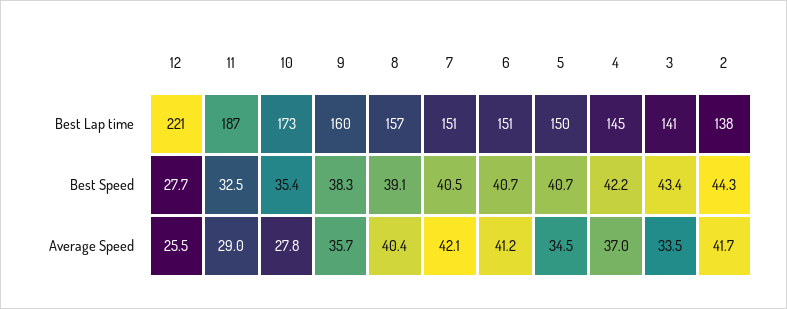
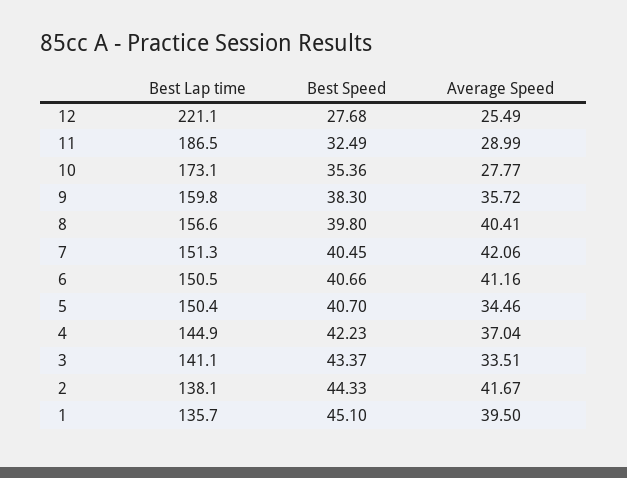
  {
    "12": {
      "Best Lap time": 221.1,
      "Best Speed": 27.68,
      "Average Speed": 25.49
    },
    "11": {
      "Best Lap time": 186.5,
      "Best Speed": 32.49,
      "Average Speed": 28.99
    },
    "10": {
      "Best Lap time": 173.1,
      "Best Speed": 35.36,
      "Average Speed": 27.77
    },
    "9": {
      "Best Lap time": 159.8,
      "Best Speed": 38.3,
      "Average Speed": 35.72
    },
    "8": {
      "Best Lap time": 156.6,
-     "Best Speed": 39.1,
+     "Best Speed": 39.8,
      "Average Speed": 40.41
    },
    "7": {
      "Best Lap time": 151.3,
      "Best Speed": 40.45,
      "Average Speed": 42.06
    },
    "6": {
      "Best Lap time": 150.5,
      "Best Speed": 40.66,
      "Average Speed": 41.16
    },
    "5": {
      "Best Lap time": 150.4,
      "Best Speed": 40.7,
      "Average Speed": 34.46
    },
    "4": {
      "Best Lap time": 144.9,
      "Best Speed": 42.23,
      "Average Speed": 37.04
    },
    "3": {
      "Best Lap time": 141.1,
      "Best Speed": 43.37,
      "Average Speed": 33.51
    },
    "2": {
      "Best Lap time": 138.1,
      "Best Speed": 44.33,
      "Average Speed": 41.67
-   }
+   },
+   "1": {
+     "Best Lap time": 135.7,
+     "Best Speed": 45.1,
+     "Average Speed": 39.5
+   }
  }

